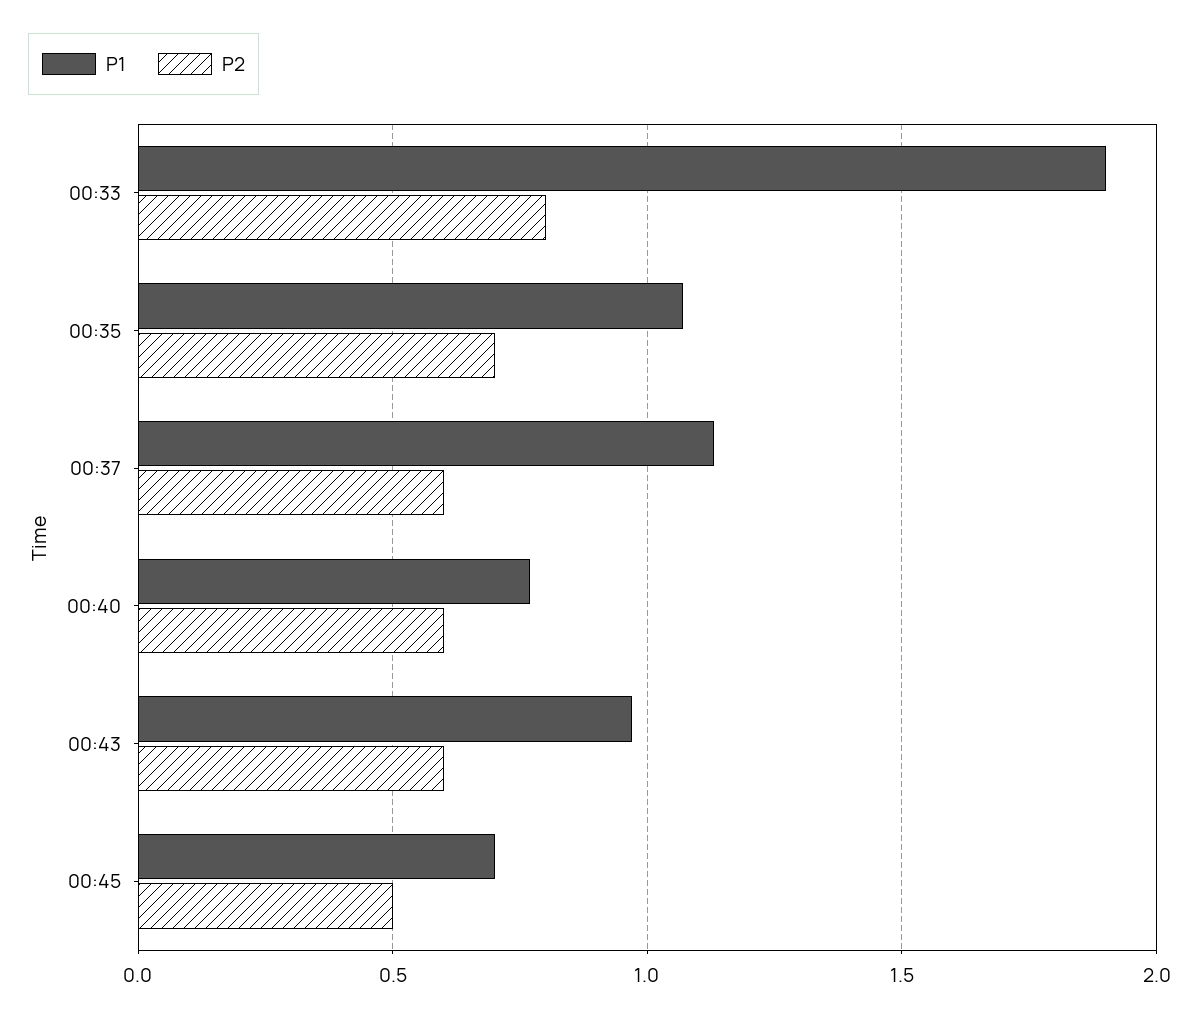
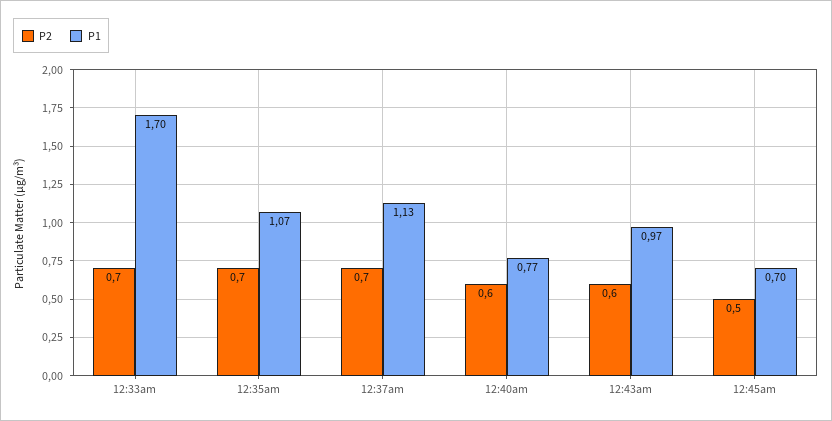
  {
    "P1": {
-     "00:33": 1.9,
+     "00:33": 1.7,
      "00:35": 1.07,
      "00:37": 1.13,
      "00:40": 0.77,
      "00:43": 0.97,
      "00:45": 0.7
    },
    "P2": {
-     "00:33": 0.8,
+     "00:33": 0.7,
      "00:35": 0.7,
-     "00:37": 0.6,
+     "00:37": 0.7,
      "00:40": 0.6,
      "00:43": 0.6,
      "00:45": 0.5
    }
  }

